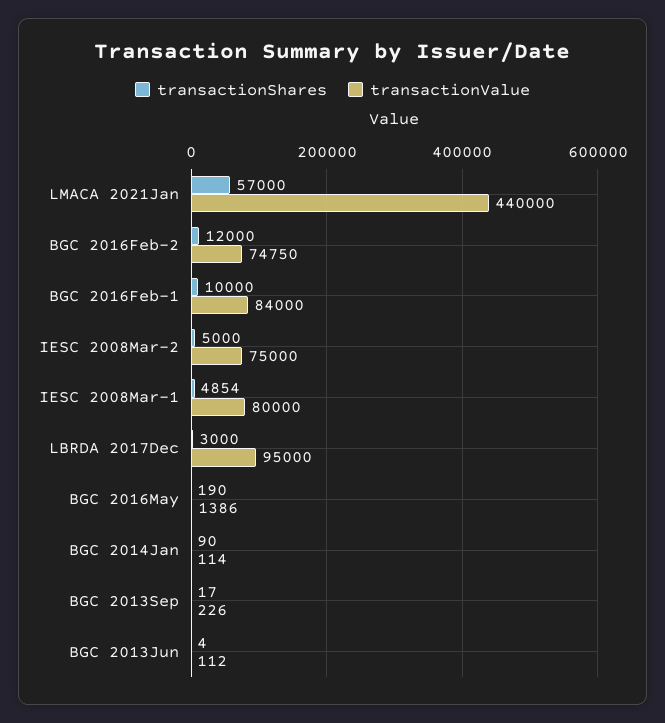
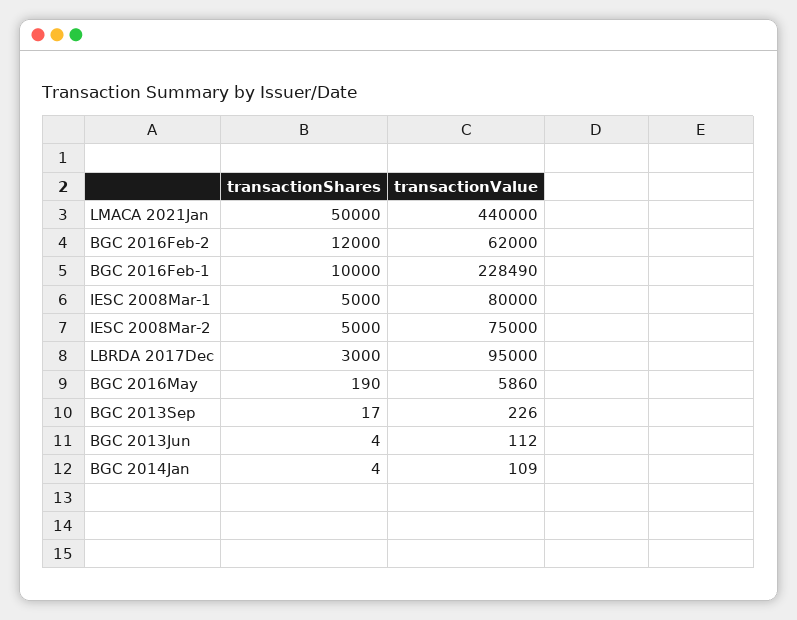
  {
    "transactionShares": {
-     "LMACA 2021Jan": 57000,
+     "LMACA 2021Jan": 50000,
      "BGC 2016Feb-2": 12000,
      "BGC 2016Feb-1": 10000,
      "IESC 2008Mar-2": 5000,
-     "IESC 2008Mar-1": 4854,
+     "IESC 2008Mar-1": 5000,
      "LBRDA 2017Dec": 3000,
      "BGC 2016May": 190,
-     "BGC 2014Jan": 90,
+     "BGC 2014Jan": 4,
      "BGC 2013Sep": 17,
      "BGC 2013Jun": 4
    },
    "transactionValue": {
      "LMACA 2021Jan": 440000,
-     "BGC 2016Feb-2": 74750,
+     "BGC 2016Feb-2": 62000,
-     "BGC 2016Feb-1": 84000,
+     "BGC 2016Feb-1": 228490,
      "IESC 2008Mar-2": 75000,
      "IESC 2008Mar-1": 80000,
      "LBRDA 2017Dec": 95000,
-     "BGC 2016May": 1386,
+     "BGC 2016May": 5860,
-     "BGC 2014Jan": 114,
+     "BGC 2014Jan": 109,
      "BGC 2013Sep": 226,
      "BGC 2013Jun": 112
    }
  }

